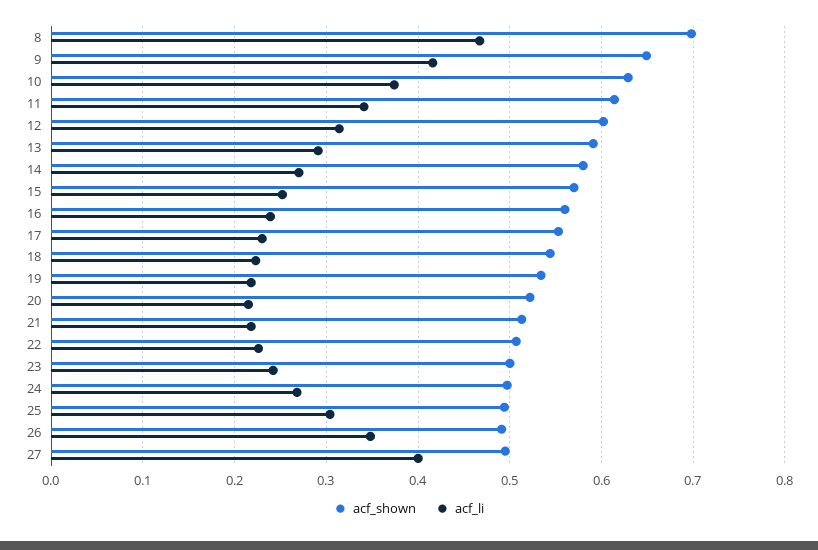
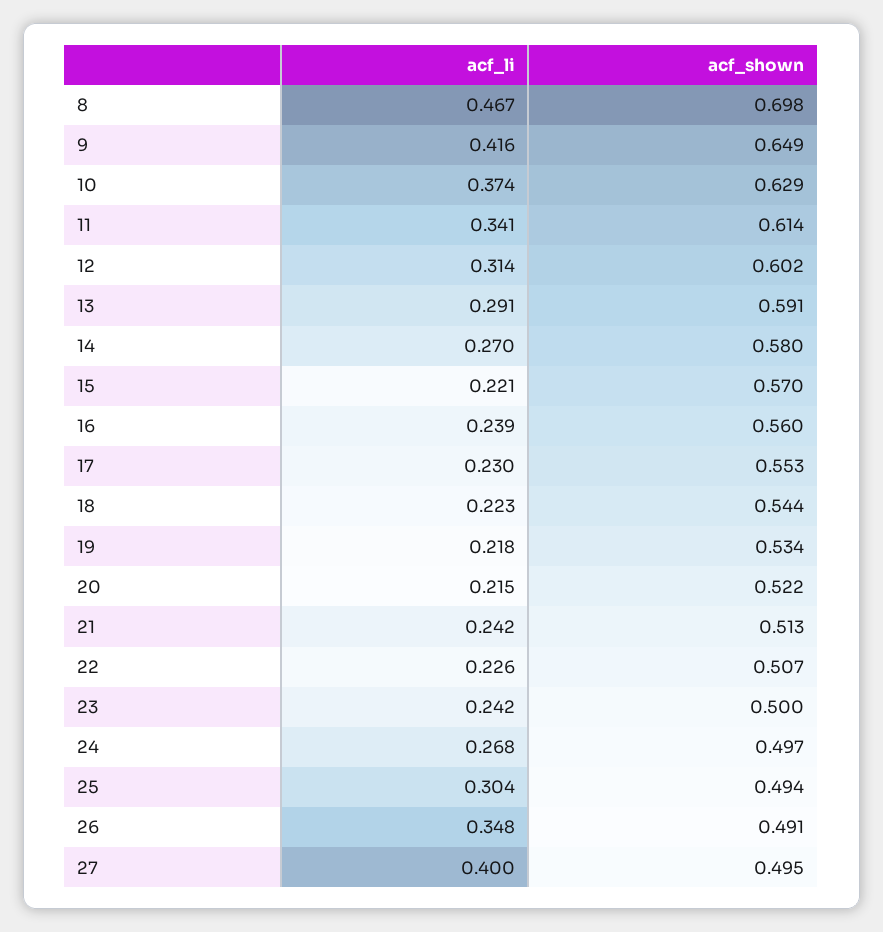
  {
    "acf_shown": {
      "8": 0.698,
      "9": 0.649,
      "10": 0.629,
      "11": 0.614,
      "12": 0.602,
      "13": 0.591,
      "14": 0.58,
      "15": 0.57,
      "16": 0.56,
      "17": 0.553,
      "18": 0.544,
      "19": 0.534,
      "20": 0.522,
      "21": 0.513,
      "22": 0.507,
      "23": 0.5,
      "24": 0.497,
      "25": 0.494,
      "26": 0.491,
      "27": 0.495
    },
    "acf_li": {
      "8": 0.467,
      "9": 0.416,
      "10": 0.374,
      "11": 0.341,
      "12": 0.314,
      "13": 0.291,
      "14": 0.27,
-     "15": 0.25,
+     "15": 0.221,
      "16": 0.239,
      "17": 0.23,
      "18": 0.223,
      "19": 0.218,
      "20": 0.215,
-     "21": 0.22,
+     "21": 0.242,
      "22": 0.226,
      "23": 0.242,
      "24": 0.268,
      "25": 0.304,
      "26": 0.348,
      "27": 0.4
    }
  }

